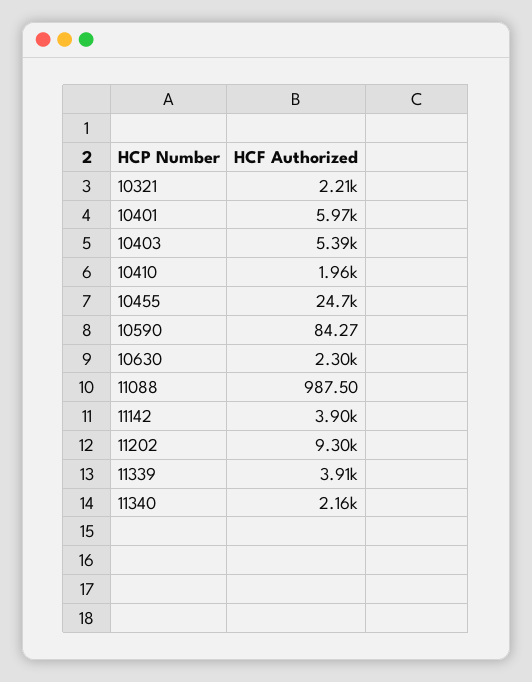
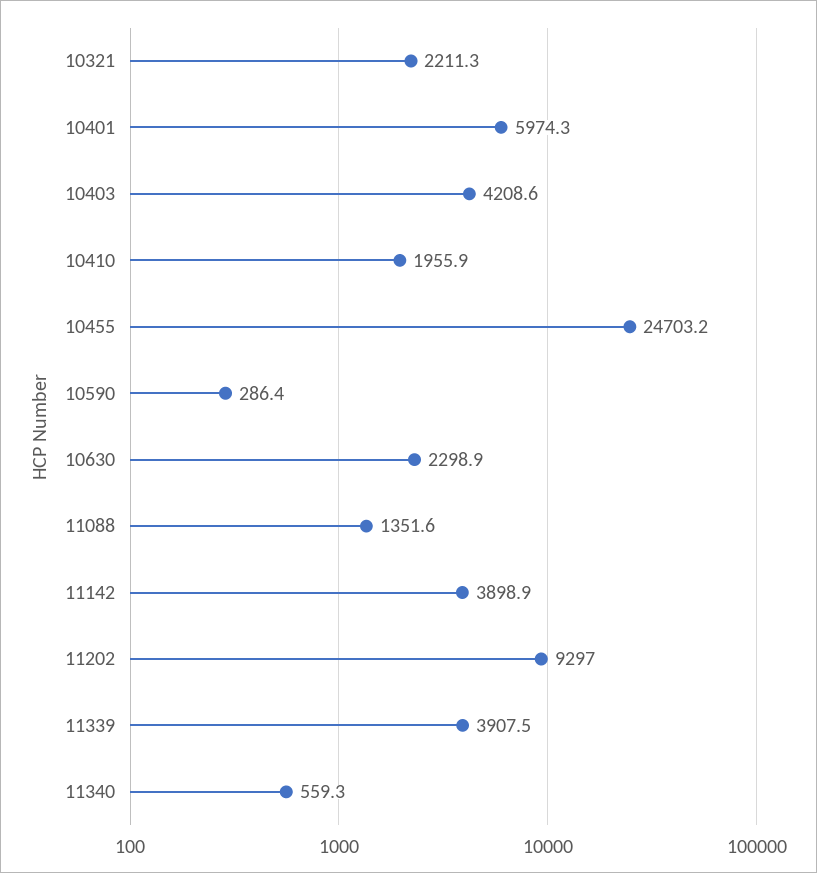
  {
    "10321": 2211.3,
    "10401": 5974.3,
-   "10403": 5390,
+   "10403": 4208.6,
    "10410": 1955.9,
    "10455": 24703.2,
-   "10590": 84.27,
+   "10590": 286.4,
    "10630": 2298.9,
-   "11088": 987.5,
+   "11088": 1351.6,
    "11142": 3898.9,
    "11202": 9297,
    "11339": 3907.5,
-   "11340": 2160
+   "11340": 559.3
  }

